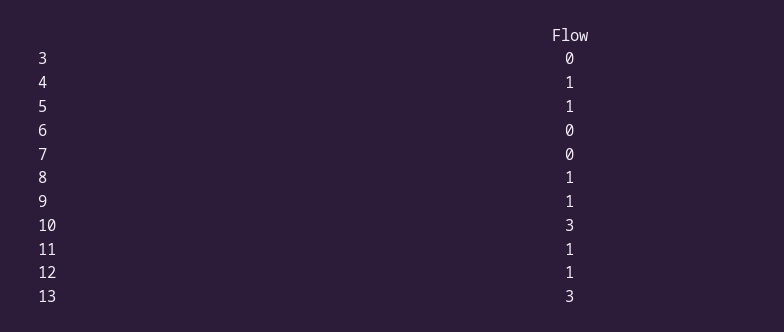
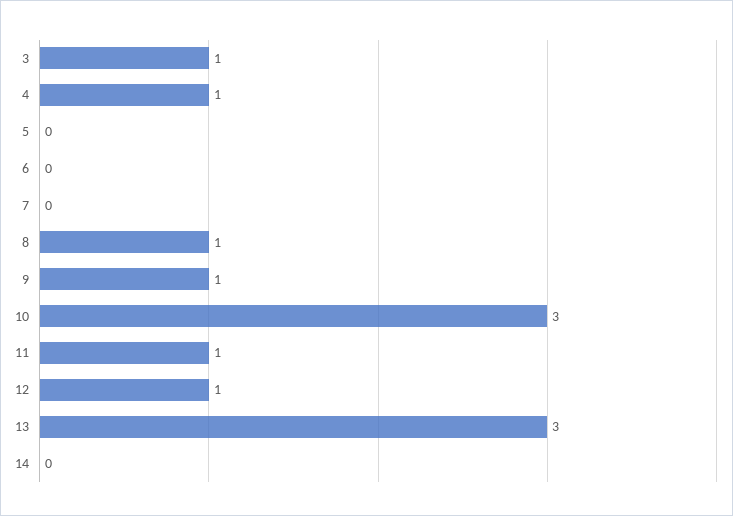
  {
-   "3": 0,
+   "3": 1,
    "4": 1,
-   "5": 1,
+   "5": 0,
    "6": 0,
    "7": 0,
    "8": 1,
    "9": 1,
    "10": 3,
    "11": 1,
    "12": 1,
-   "13": 3
+   "13": 3,
+   "14": 0
  }

